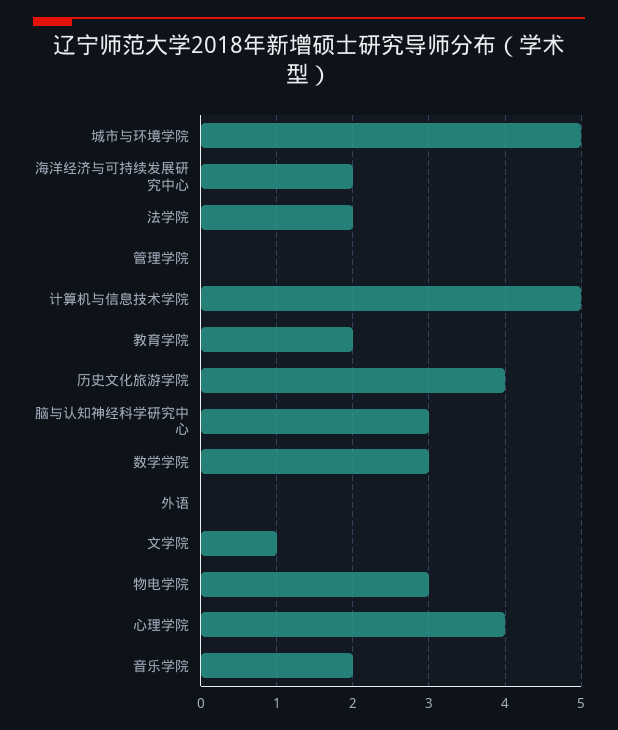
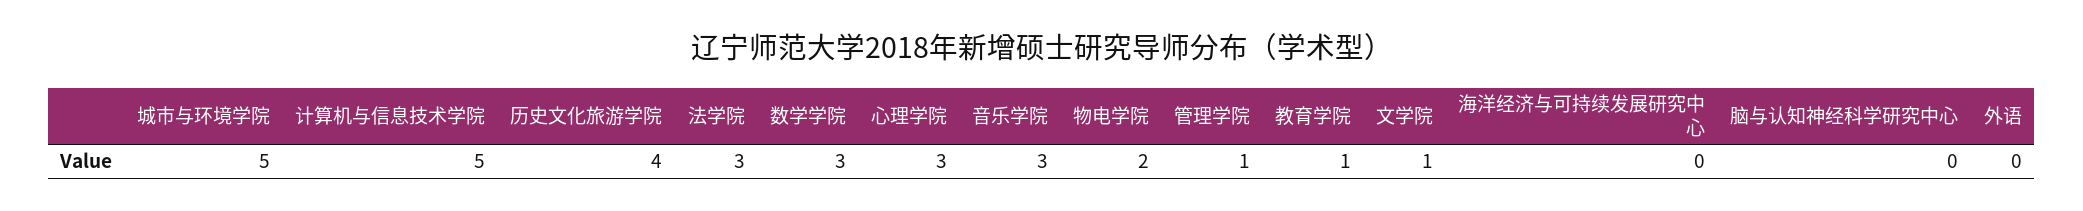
  {
    "城市与环境学院": 5,
-   "海洋经济与可持续发展研究中心": 2,
+   "海洋经济与可持续发展研究中心": 0,
-   "法学院": 2,
+   "法学院": 3,
-   "管理学院": 0,
+   "管理学院": 1,
    "计算机与信息技术学院": 5,
-   "教育学院": 2,
+   "教育学院": 1,
    "历史文化旅游学院": 4,
-   "脑与认知神经科学研究中心": 3,
+   "脑与认知神经科学研究中心": 0,
    "数学学院": 3,
    "外语": 0,
    "文学院": 1,
-   "物电学院": 3,
+   "物电学院": 2,
-   "心理学院": 4,
+   "心理学院": 3,
-   "音乐学院": 2
+   "音乐学院": 3
  }

